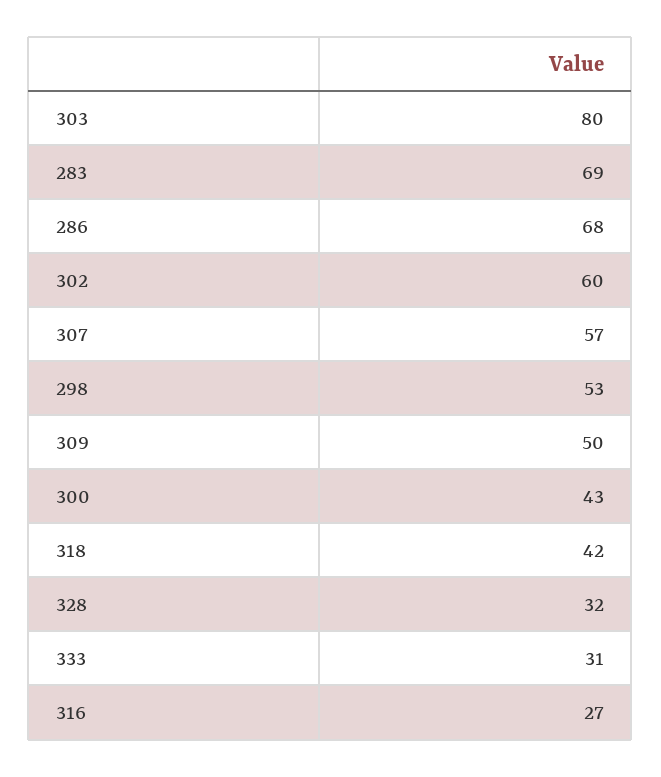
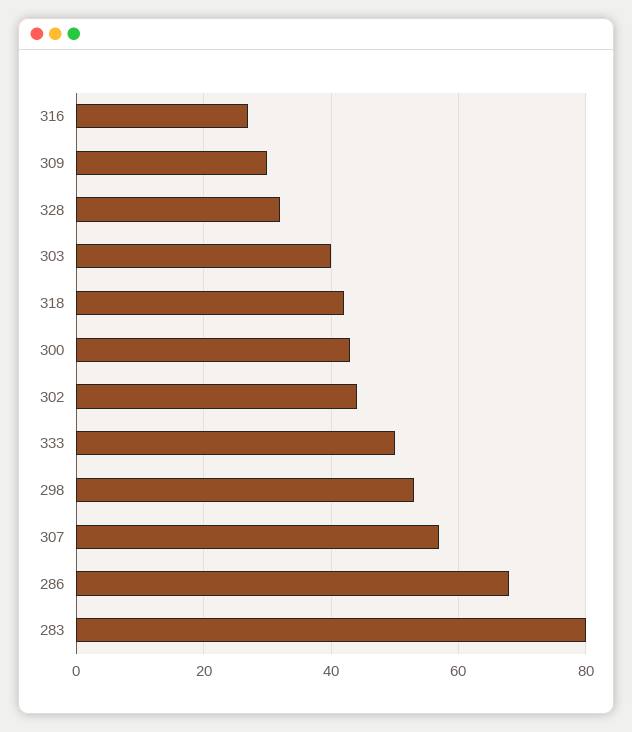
  {
-   "303": 80,
+   "303": 40,
-   "283": 69,
+   "283": 80,
    "286": 68,
-   "302": 60,
+   "302": 45,
    "307": 57,
    "298": 53,
-   "309": 50,
+   "309": 30,
    "300": 43,
    "318": 42,
    "328": 32,
-   "333": 31,
+   "333": 50,
    "316": 27
  }

